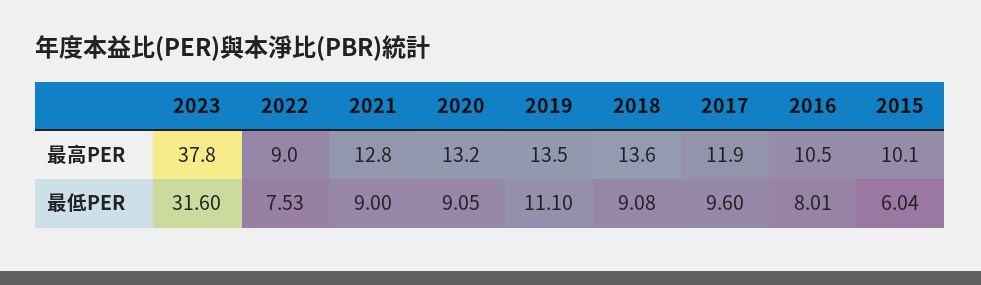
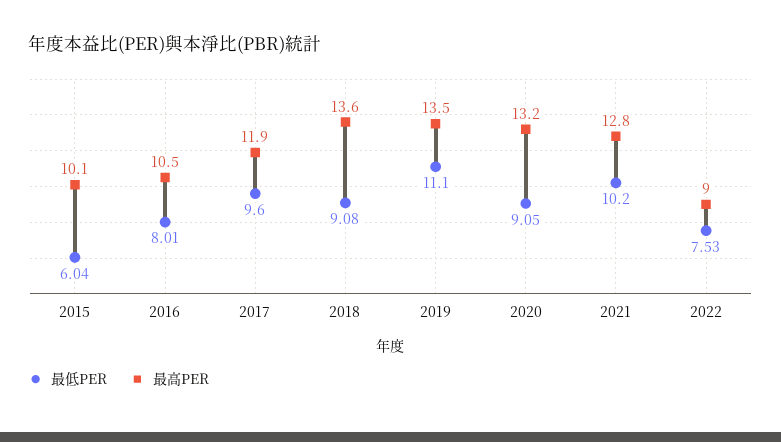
  {
    "最高PER": {
-     "2023": 37.8,
      "2022": 9,
      "2021": 12.8,
      "2020": 13.2,
      "2019": 13.5,
      "2018": 13.6,
      "2017": 11.9,
      "2016": 10.5,
      "2015": 10.1
    },
    "最低PER": {
-     "2023": 31.6,
      "2022": 7.53,
-     "2021": 9,
+     "2021": 10.2,
      "2020": 9.05,
      "2019": 11.1,
      "2018": 9.08,
      "2017": 9.6,
      "2016": 8.01,
      "2015": 6.04
    }
  }

